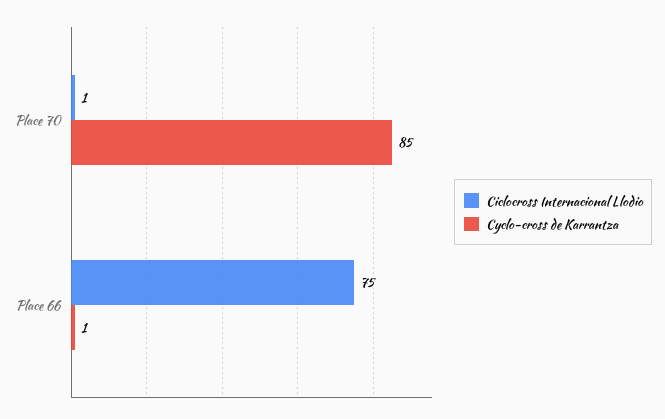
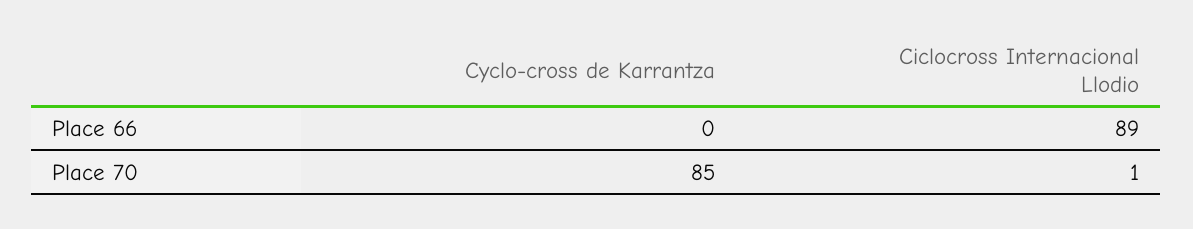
  {
    "Ciclocross Internacional Llodio": {
      "Place 70": 1,
-     "Place 66": 75
+     "Place 66": 89
    },
    "Cyclo-cross de Karrantza": {
      "Place 70": 85,
-     "Place 66": 1
+     "Place 66": 0
    }
  }

